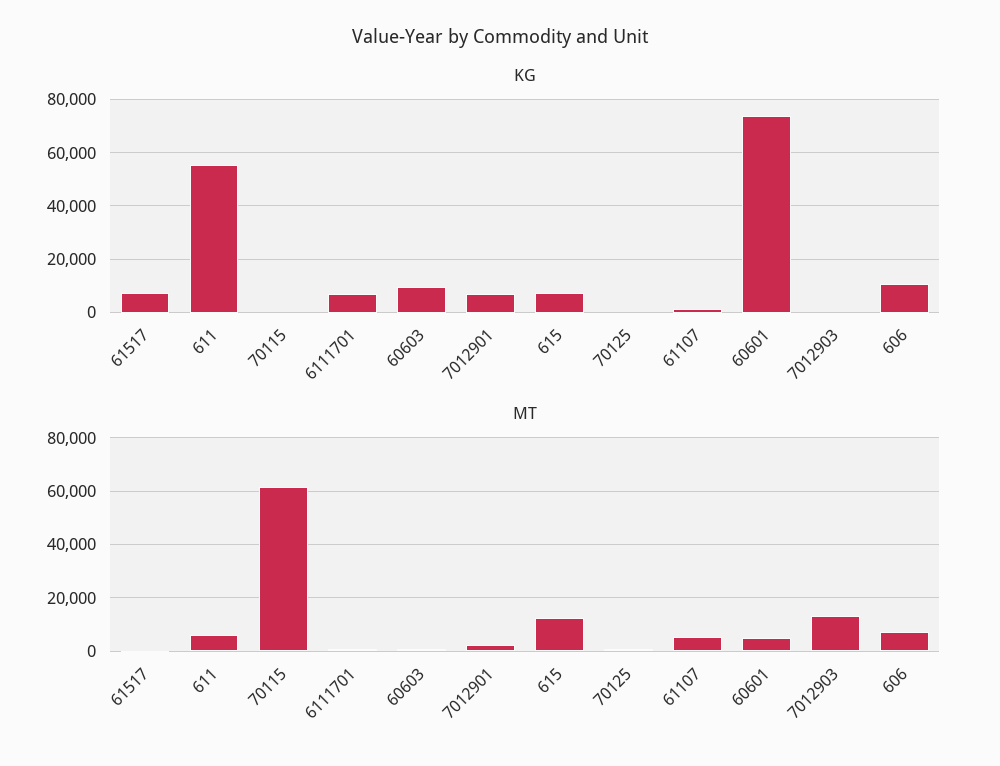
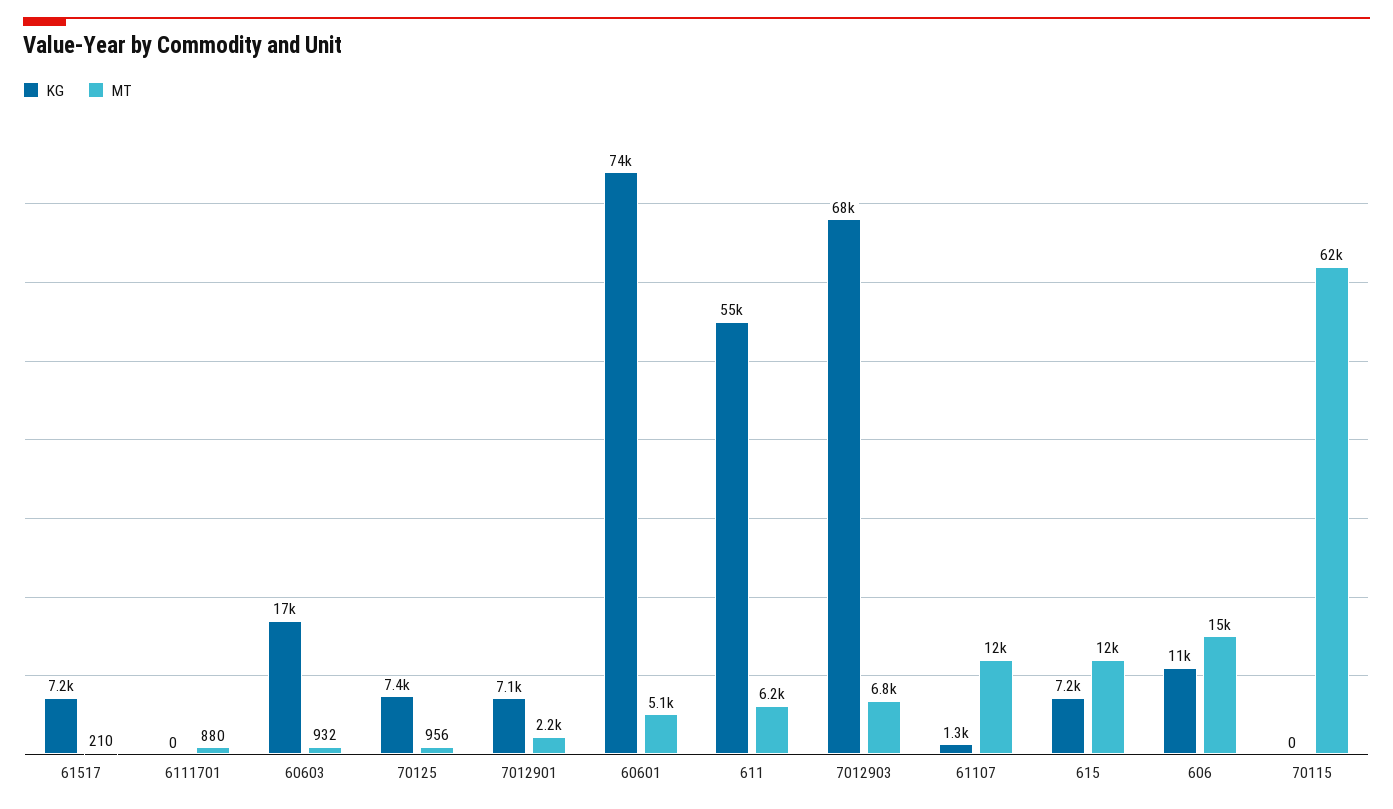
  {
    "KG": {
      "61517": 7200,
      "611": 55000,
      "70115": 0,
-     "6111701": 7500,
+     "6111701": 0,
-     "60603": 10000,
+     "60603": 17000,
      "7012901": 7100,
      "615": 7200,
-     "70125": 0,
+     "70125": 7400,
      "61107": 1300,
      "60601": 74000,
-     "7012903": 0,
+     "7012903": 68000,
      "606": 11000
    },
    "MT": {
      "61517": 210,
      "611": 6200,
      "70115": 62000,
      "6111701": 880,
      "60603": 932,
      "7012901": 2200,
      "615": 12000,
      "70125": 956,
-     "61107": 5000,
+     "61107": 12000,
      "60601": 5100,
-     "7012903": 12500,
+     "7012903": 6800,
-     "606": 7500
+     "606": 15000
    }
  }

